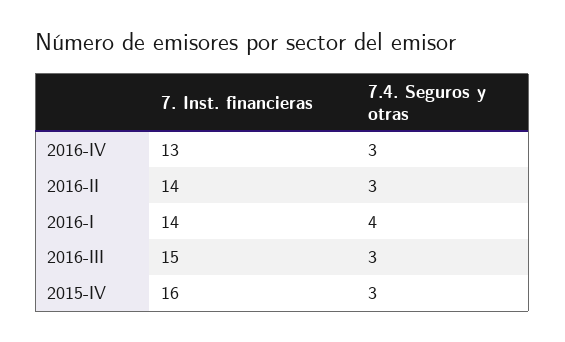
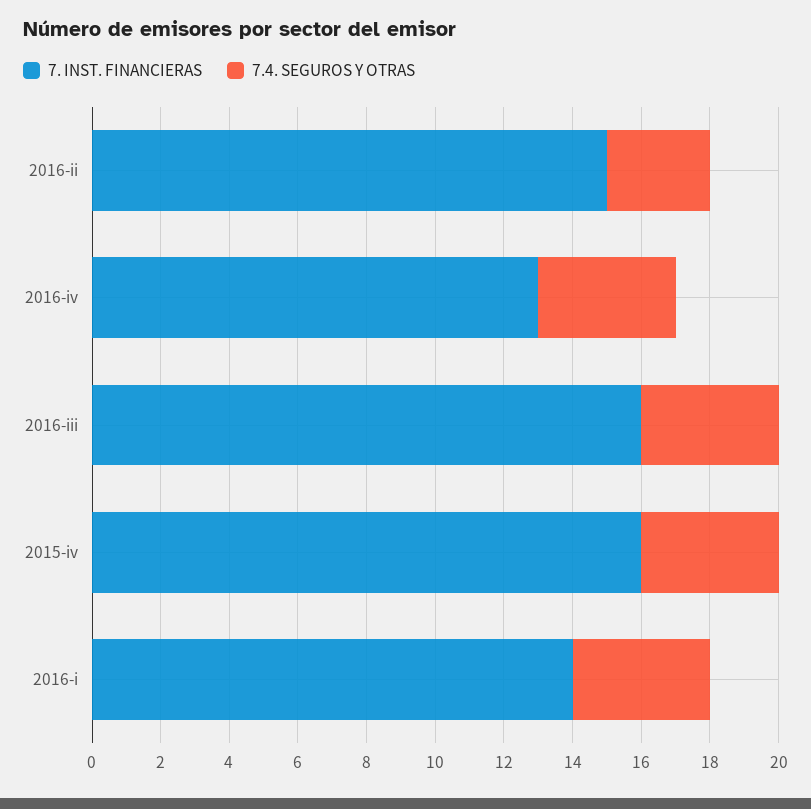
  {
    "7. Inst. financieras": {
      "2016-IV": 13,
-     "2016-II": 14,
+     "2016-II": 15,
      "2016-I": 14,
-     "2016-III": 15,
+     "2016-III": 16,
      "2015-IV": 16
    },
    "7.4. Seguros y otras": {
-     "2016-IV": 3,
+     "2016-IV": 4,
      "2016-II": 3,
      "2016-I": 4,
-     "2016-III": 3,
+     "2016-III": 4,
-     "2015-IV": 3
+     "2015-IV": 4
    }
  }

